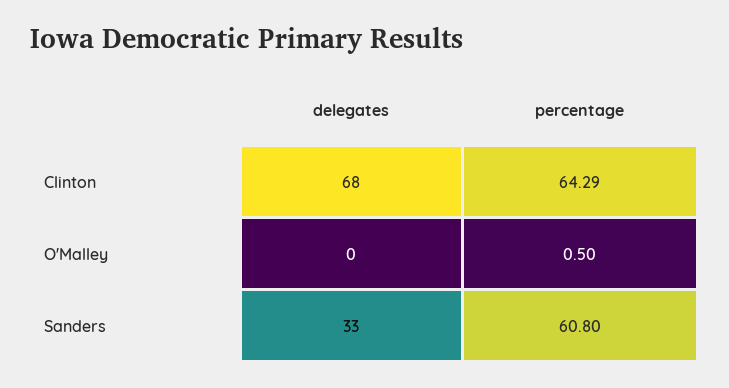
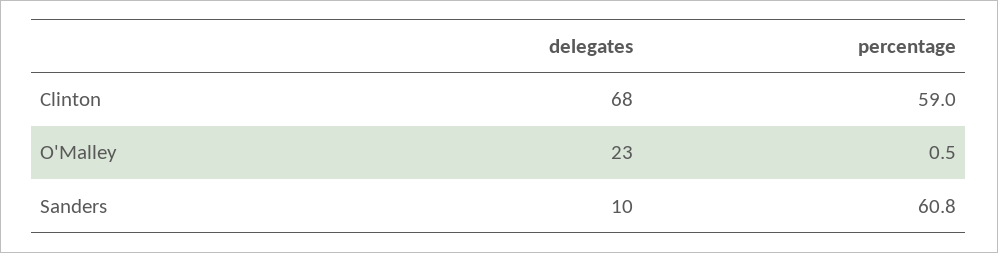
  {
    "delegates": {
      "Clinton": 68,
-     "O'Malley": 0,
+     "O'Malley": 23,
-     "Sanders": 33
+     "Sanders": 10
    },
    "percentage": {
-     "Clinton": 64.29,
+     "Clinton": 59,
      "O'Malley": 0.5,
      "Sanders": 60.8
    }
  }

